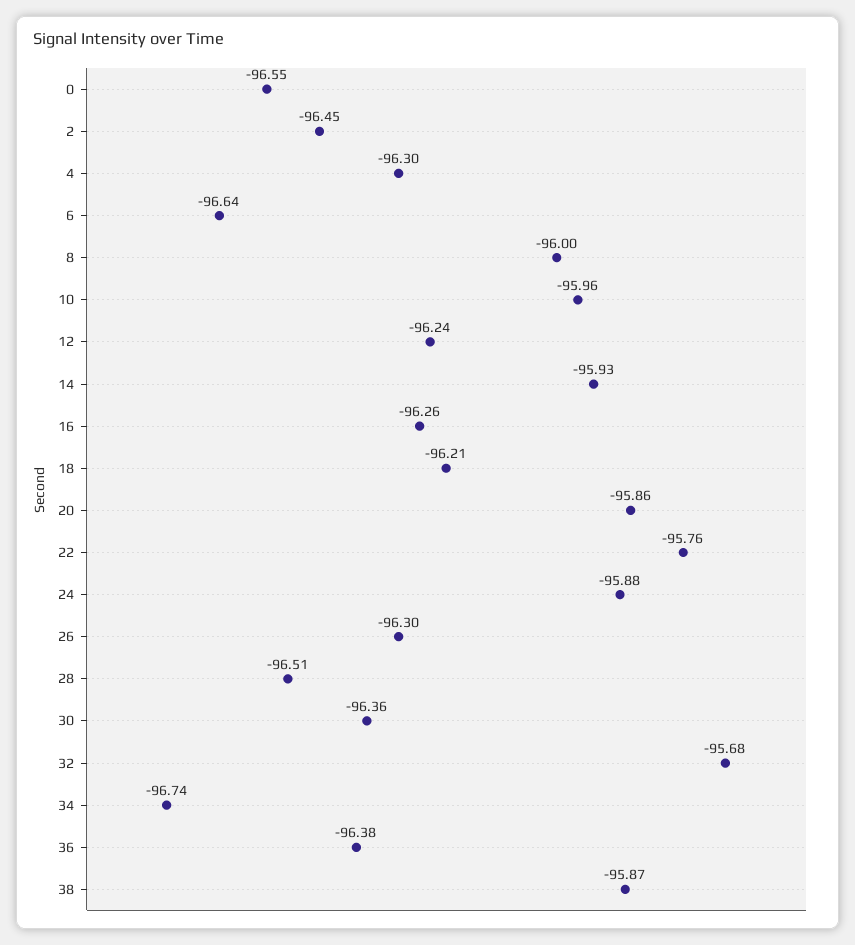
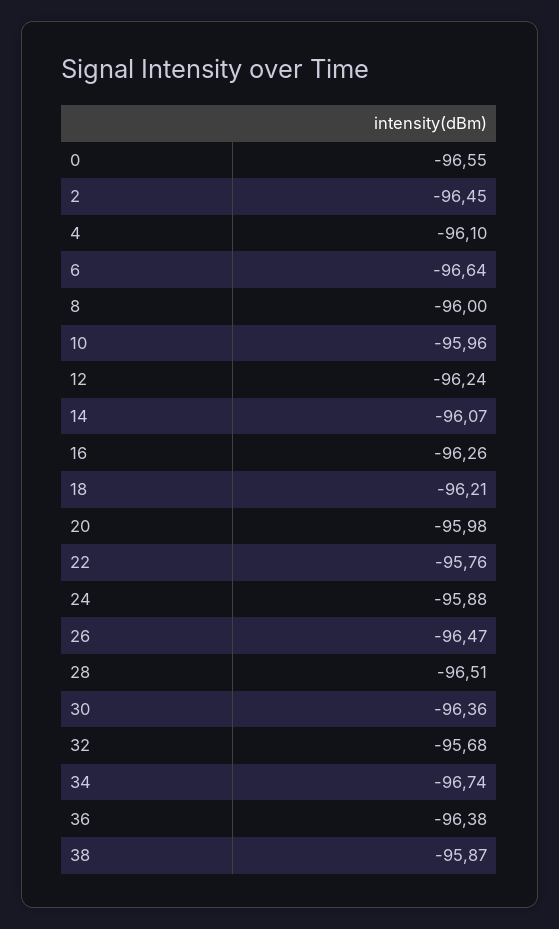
  {
    "0": -96.55,
    "2": -96.45,
-   "4": -96.3,
+   "4": -96.1,
    "6": -96.64,
    "8": -96,
    "10": -95.96,
    "12": -96.24,
-   "14": -95.93,
+   "14": -96.07,
    "16": -96.26,
    "18": -96.21,
-   "20": -95.86,
+   "20": -95.98,
    "22": -95.76,
    "24": -95.88,
-   "26": -96.3,
+   "26": -96.47,
    "28": -96.51,
    "30": -96.36,
    "32": -95.68,
    "34": -96.74,
    "36": -96.38,
    "38": -95.87
  }

